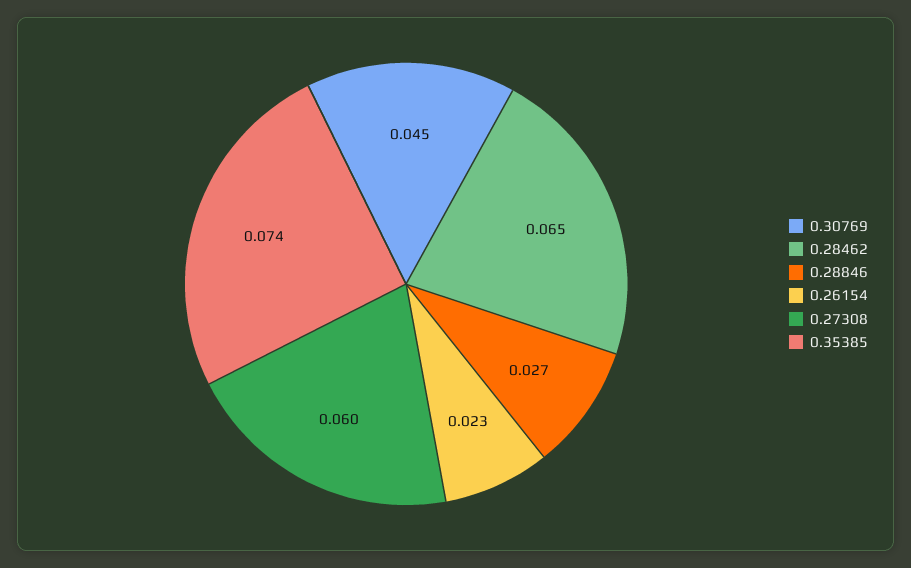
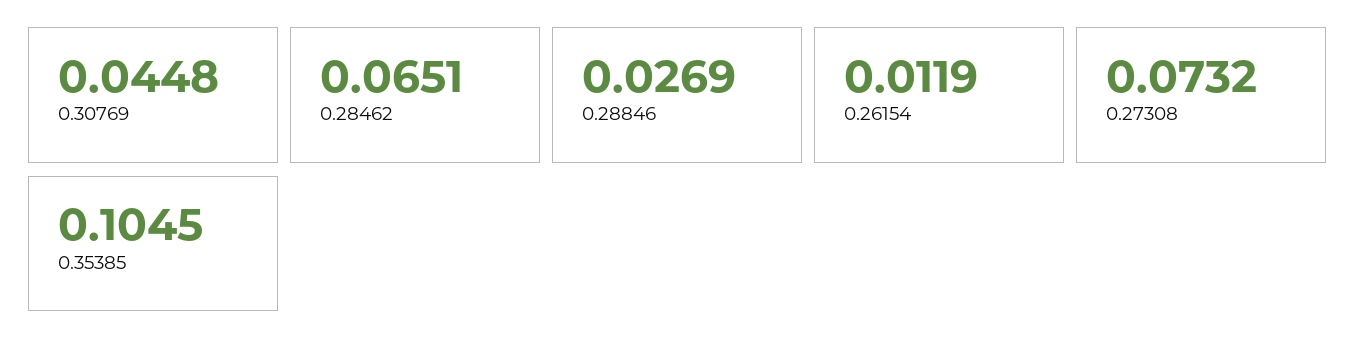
  {
    "0.30769": 0.0448,
    "0.28462": 0.0651,
    "0.28846": 0.0269,
-   "0.26154": 0.023,
+   "0.26154": 0.0119,
-   "0.27308": 0.06,
+   "0.27308": 0.0732,
-   "0.35385": 0.074
+   "0.35385": 0.1045
  }

